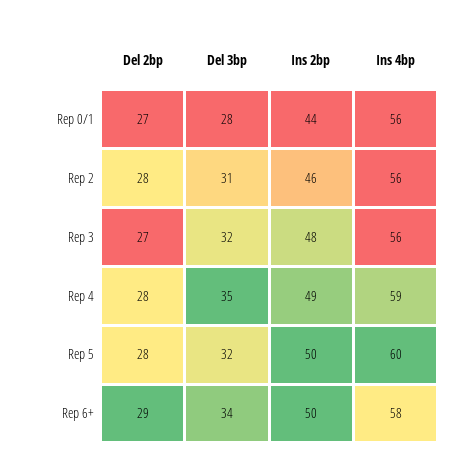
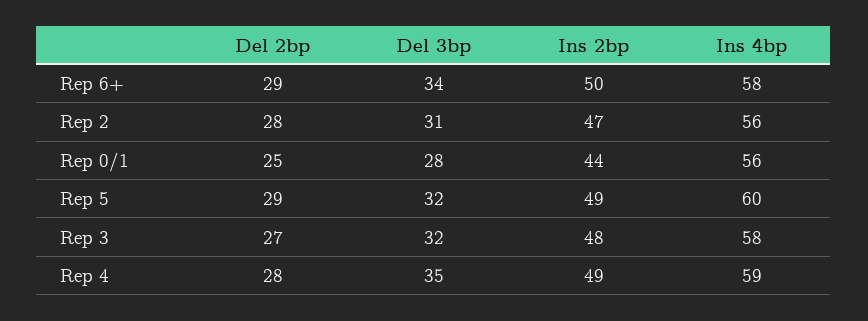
  {
    "Del 2bp": {
-     "Rep 0/1": 27,
+     "Rep 0/1": 25,
      "Rep 2": 28,
      "Rep 3": 27,
      "Rep 4": 28,
-     "Rep 5": 28,
+     "Rep 5": 29,
      "Rep 6+": 29
    },
    "Del 3bp": {
      "Rep 0/1": 28,
      "Rep 2": 31,
      "Rep 3": 32,
      "Rep 4": 35,
      "Rep 5": 32,
      "Rep 6+": 34
    },
    "Ins 2bp": {
      "Rep 0/1": 44,
-     "Rep 2": 46,
+     "Rep 2": 47,
      "Rep 3": 48,
      "Rep 4": 49,
-     "Rep 5": 50,
+     "Rep 5": 49,
      "Rep 6+": 50
    },
    "Ins 4bp": {
      "Rep 0/1": 56,
      "Rep 2": 56,
-     "Rep 3": 56,
+     "Rep 3": 58,
      "Rep 4": 59,
      "Rep 5": 60,
      "Rep 6+": 58
    }
  }

